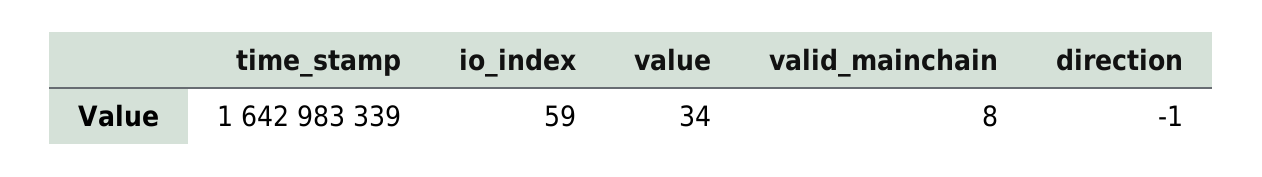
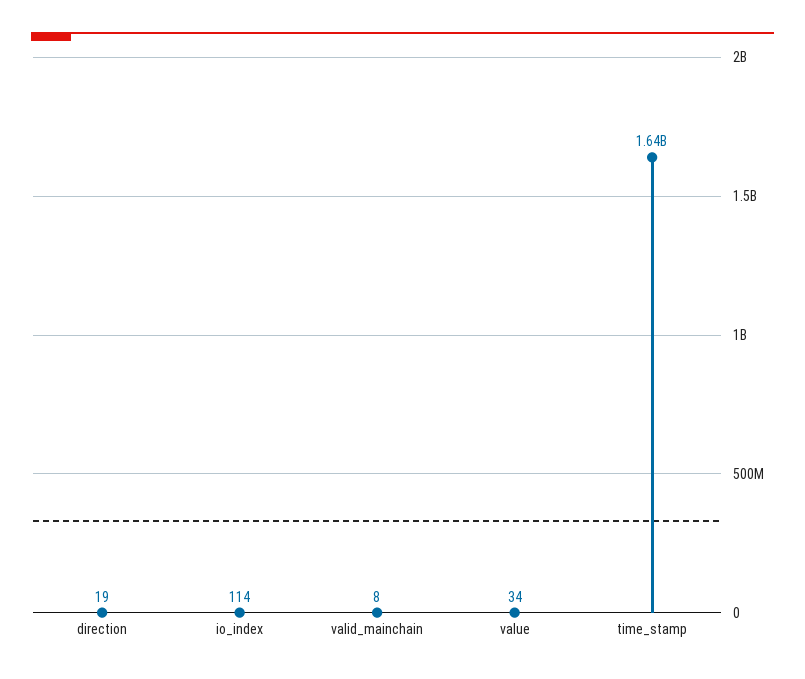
  {
    "time_stamp": 1642983339,
-   "io_index": 59,
+   "io_index": 114,
    "value": 34,
    "valid_mainchain": 8,
-   "direction": -1
+   "direction": 19
  }

